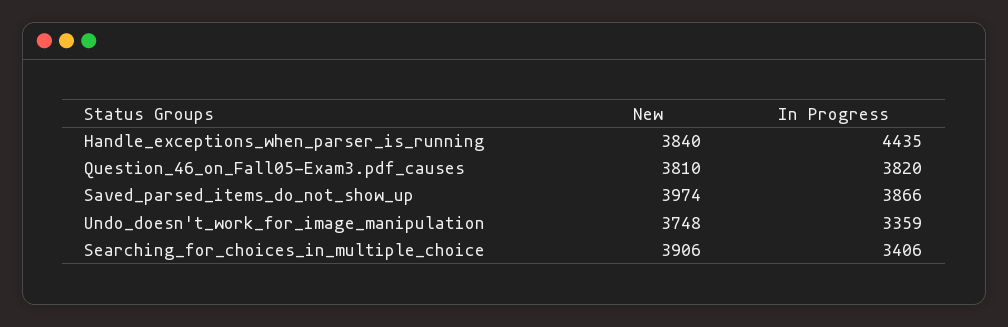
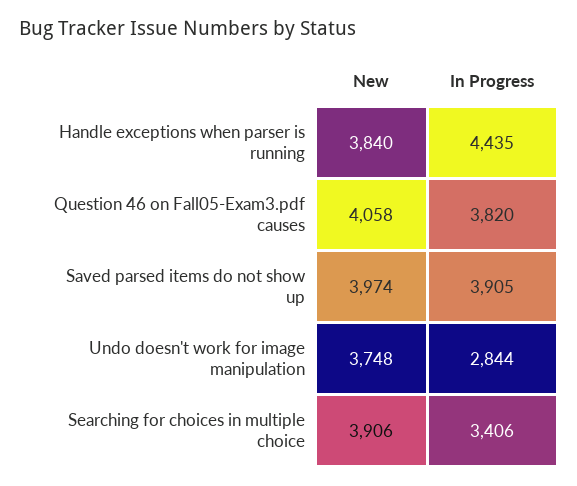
  {
    "New": {
      "Handle_exceptions_when_parser_is_running": 3840,
-     "Question_46_on_Fall05-Exam3.pdf_causes": 3810,
+     "Question_46_on_Fall05-Exam3.pdf_causes": 4058,
      "Saved_parsed_items_do_not_show_up": 3974,
      "Undo_doesn't_work_for_image_manipulation": 3748,
      "Searching_for_choices_in_multiple_choice": 3906
    },
    "In Progress": {
      "Handle_exceptions_when_parser_is_running": 4435,
      "Question_46_on_Fall05-Exam3.pdf_causes": 3820,
-     "Saved_parsed_items_do_not_show_up": 3866,
+     "Saved_parsed_items_do_not_show_up": 3905,
-     "Undo_doesn't_work_for_image_manipulation": 3359,
+     "Undo_doesn't_work_for_image_manipulation": 2844,
      "Searching_for_choices_in_multiple_choice": 3406
    }
  }

